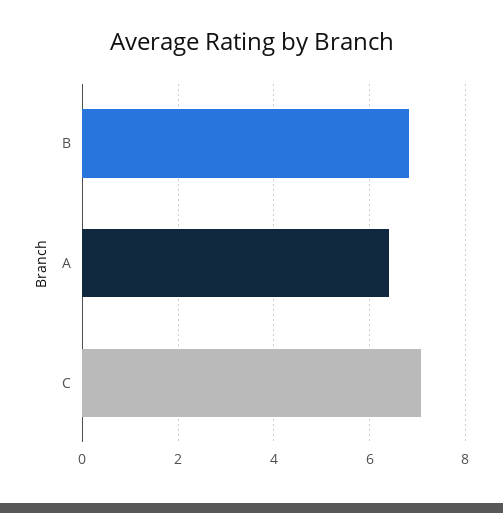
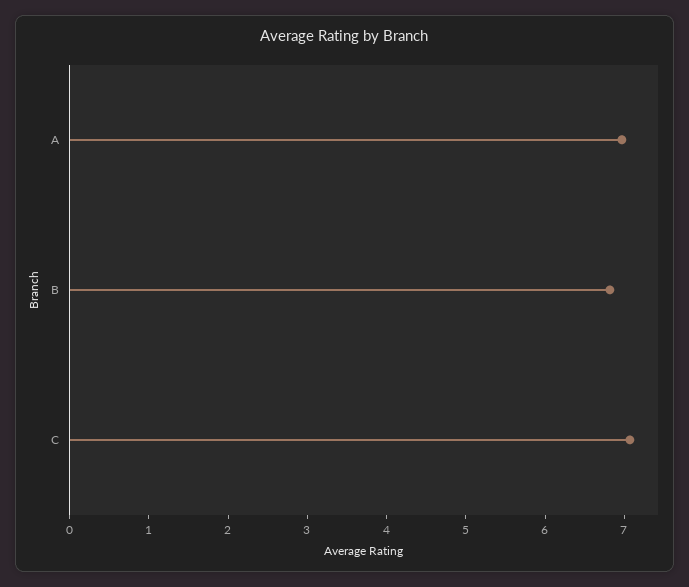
  {
    "B": 6.8,
-   "A": 6.4,
+   "A": 7,
    "C": 7
  }

